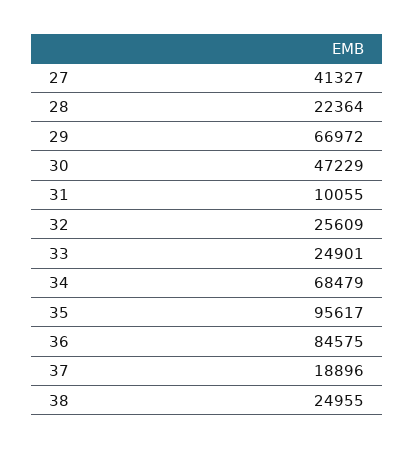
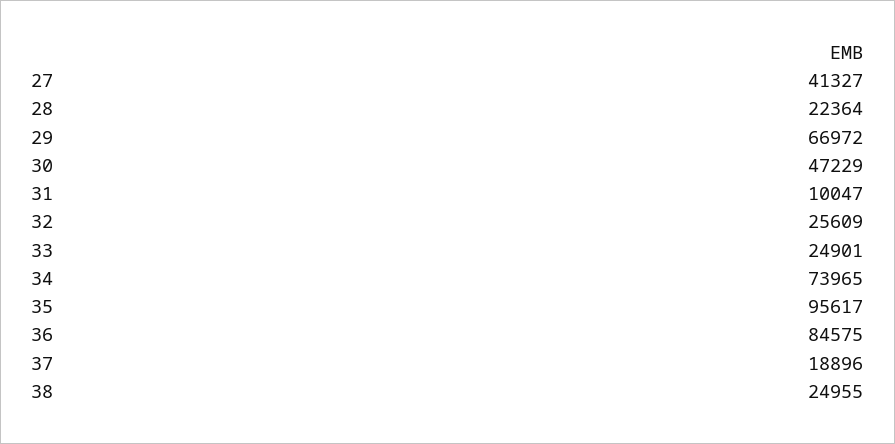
  {
    "27": 41327,
    "28": 22364,
    "29": 66972,
    "30": 47229,
-   "31": 10055,
+   "31": 10047,
    "32": 25609,
    "33": 24901,
-   "34": 68479,
+   "34": 73965,
    "35": 95617,
    "36": 84575,
    "37": 18896,
    "38": 24955
  }

